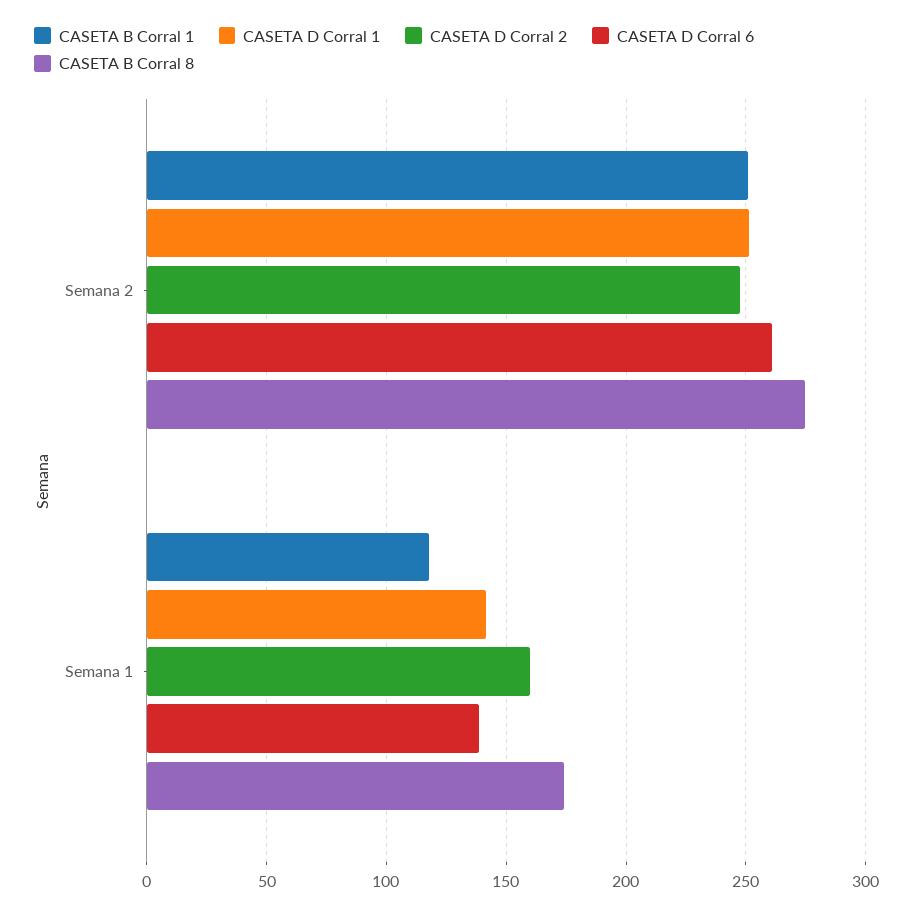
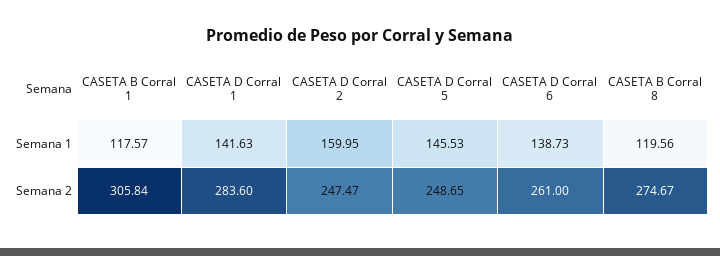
  {
    "CASETA B Corral 1": {
-     "Semana 2": 250,
+     "Semana 2": 305.84,
      "Semana 1": 117.57
    },
    "CASETA D Corral 1": {
-     "Semana 2": 250,
+     "Semana 2": 283.6,
      "Semana 1": 141.63
    },
    "CASETA D Corral 2": {
      "Semana 2": 247.47,
      "Semana 1": 159.95
    },
    "CASETA D Corral 6": {
      "Semana 2": 261,
      "Semana 1": 138.73
    },
    "CASETA B Corral 8": {
      "Semana 2": 274.67,
-     "Semana 1": 175
+     "Semana 1": 119.56
-   }
+   },
+   "CASETA D Corral 5": {
+     "Semana 1": 145.53,
+     "Semana 2": 248.65
+   }
  }

